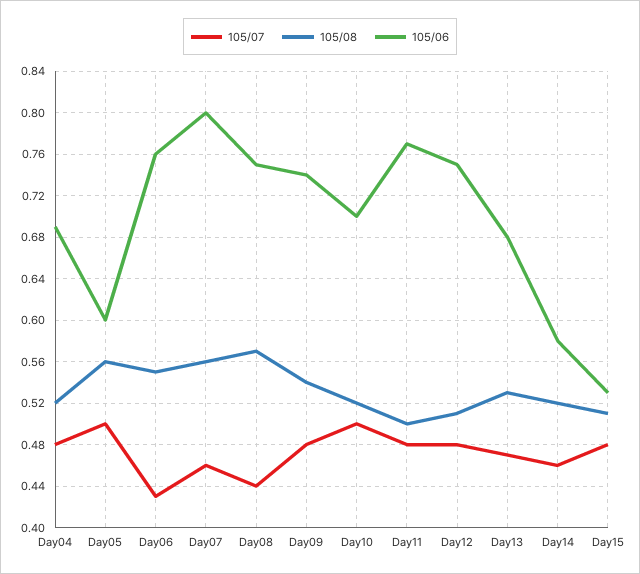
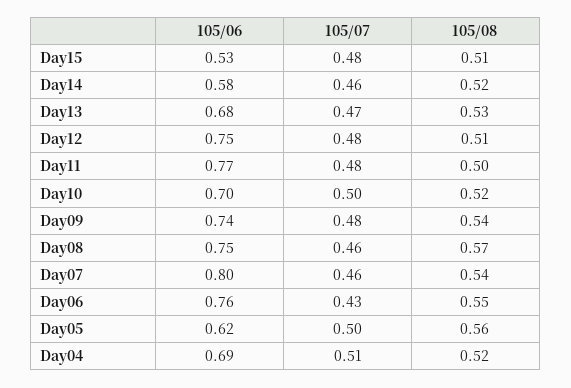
  {
    "105/07": {
-     "Day04": 0.48,
+     "Day04": 0.51,
      "Day05": 0.5,
      "Day06": 0.43,
      "Day07": 0.46,
-     "Day08": 0.44,
+     "Day08": 0.46,
      "Day09": 0.48,
      "Day10": 0.5,
      "Day11": 0.48,
      "Day12": 0.48,
      "Day13": 0.47,
      "Day14": 0.46,
      "Day15": 0.48
    },
    "105/08": {
      "Day04": 0.52,
      "Day05": 0.56,
      "Day06": 0.55,
-     "Day07": 0.56,
+     "Day07": 0.54,
      "Day08": 0.57,
      "Day09": 0.54,
      "Day10": 0.52,
      "Day11": 0.5,
      "Day12": 0.51,
      "Day13": 0.53,
      "Day14": 0.52,
      "Day15": 0.51
    },
    "105/06": {
      "Day04": 0.69,
-     "Day05": 0.6,
+     "Day05": 0.62,
      "Day06": 0.76,
      "Day07": 0.8,
      "Day08": 0.75,
      "Day09": 0.74,
      "Day10": 0.7,
      "Day11": 0.77,
      "Day12": 0.75,
      "Day13": 0.68,
      "Day14": 0.58,
      "Day15": 0.53
    }
  }

